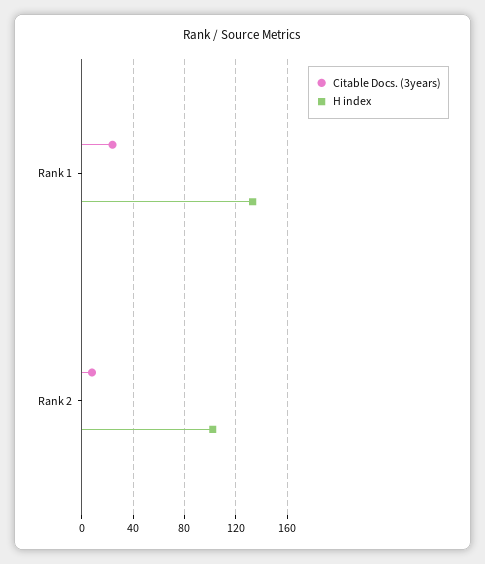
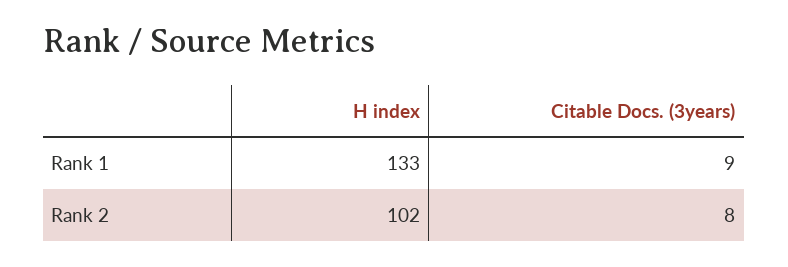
  {
    "Citable Docs. (3years)": {
-     "Rank 1": 25,
+     "Rank 1": 9,
      "Rank 2": 8
    },
    "H index": {
      "Rank 1": 133,
      "Rank 2": 102
    }
  }

